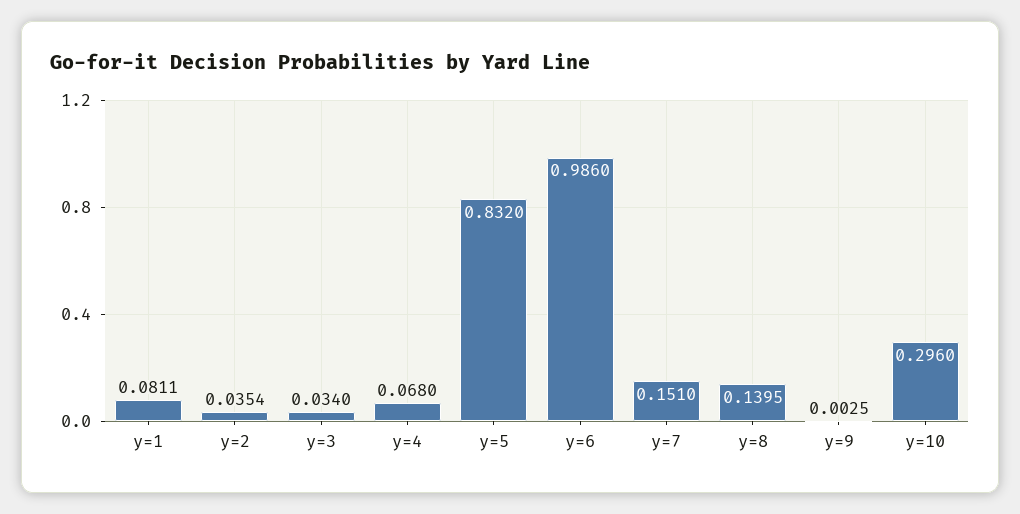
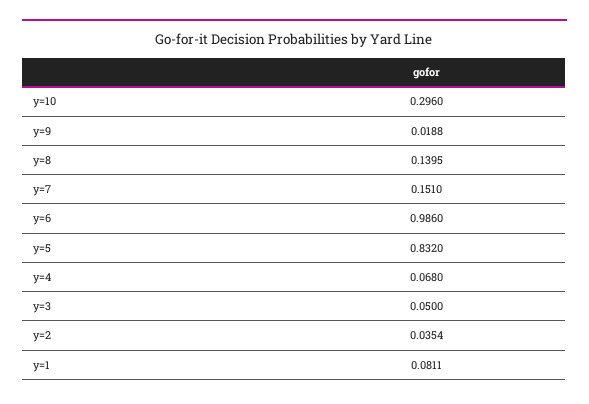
  {
    "y=1": 0.0811,
    "y=2": 0.0354,
-   "y=3": 0.034,
+   "y=3": 0.05,
    "y=4": 0.068,
    "y=5": 0.832,
    "y=6": 0.986,
    "y=7": 0.151,
    "y=8": 0.1395,
-   "y=9": 0.0025,
+   "y=9": 0.0188,
    "y=10": 0.296
  }

